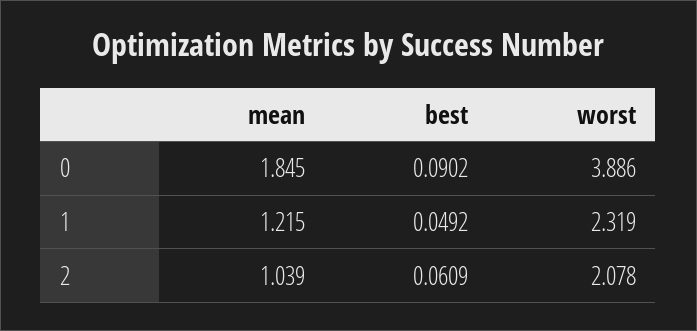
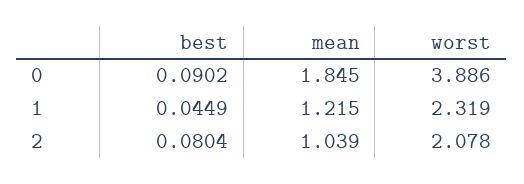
  {
    "mean": {
      "0": 1.845,
      "1": 1.215,
      "2": 1.039
    },
    "best": {
      "0": 0.0902,
-     "1": 0.0492,
+     "1": 0.0449,
-     "2": 0.0609
+     "2": 0.0804
    },
    "worst": {
      "0": 3.886,
      "1": 2.319,
      "2": 2.078
    }
  }

